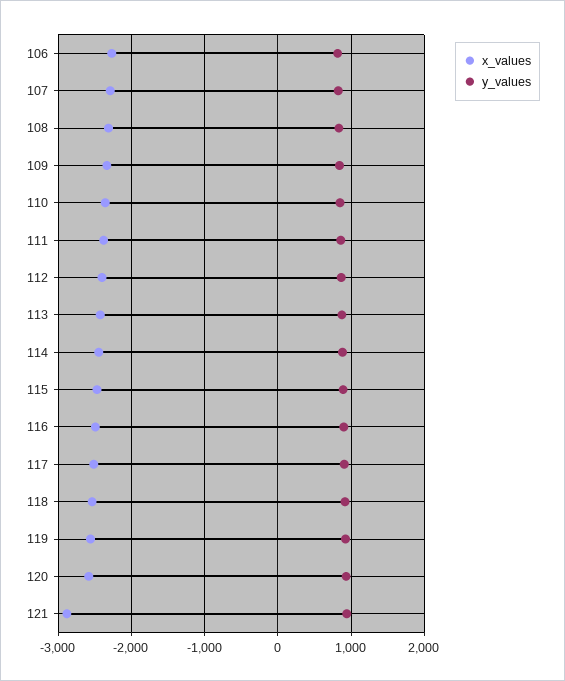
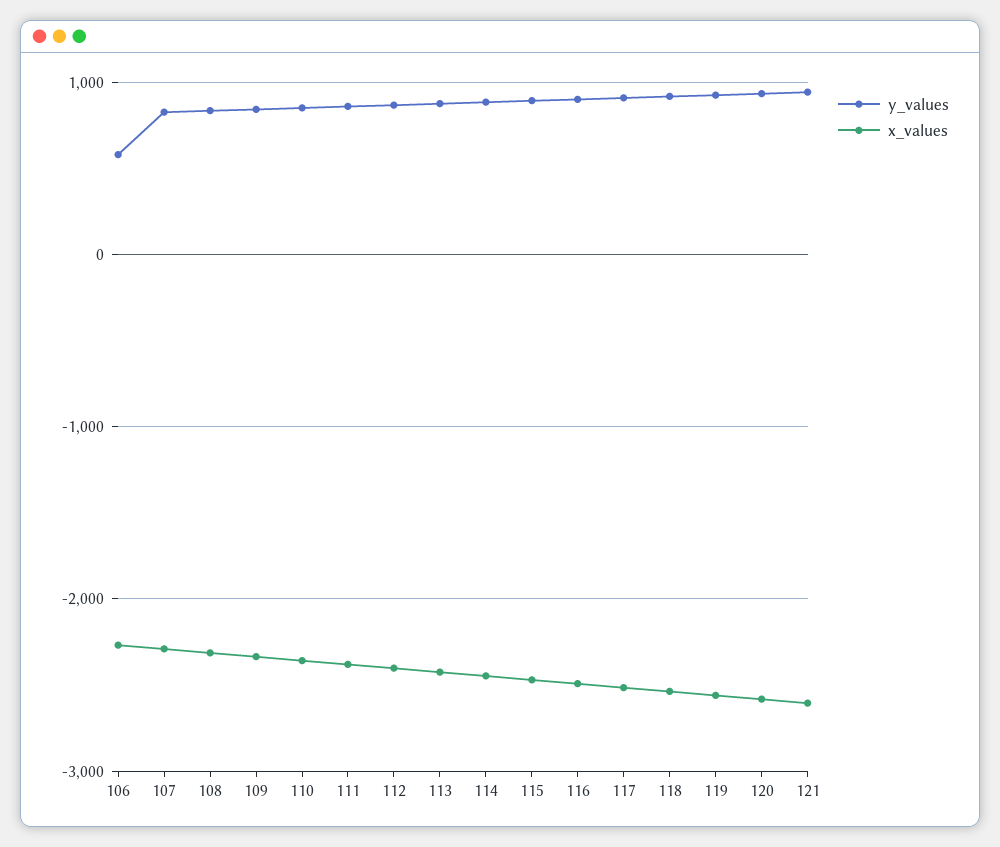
  {
    "x_values": {
      "106": -2300,
      "107": -2300,
      "108": -2300,
      "109": -2300,
      "110": -2400,
      "111": -2400,
      "112": -2400,
      "113": -2400,
      "114": -2400,
      "115": -2500,
      "116": -2500,
      "117": -2500,
      "118": -2500,
      "119": -2600,
      "120": -2600,
-     "121": -2900
+     "121": -2600
    },
    "y_values": {
-     "106": 800,
+     "106": 600,
      "107": 800,
      "108": 800,
      "109": 800,
      "110": 900,
      "111": 900,
      "112": 900,
      "113": 900,
      "114": 900,
      "115": 900,
      "116": 900,
      "117": 900,
      "118": 900,
      "119": 900,
      "120": 900,
      "121": 900
    }
  }

